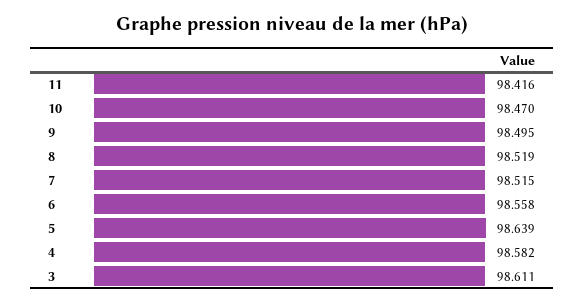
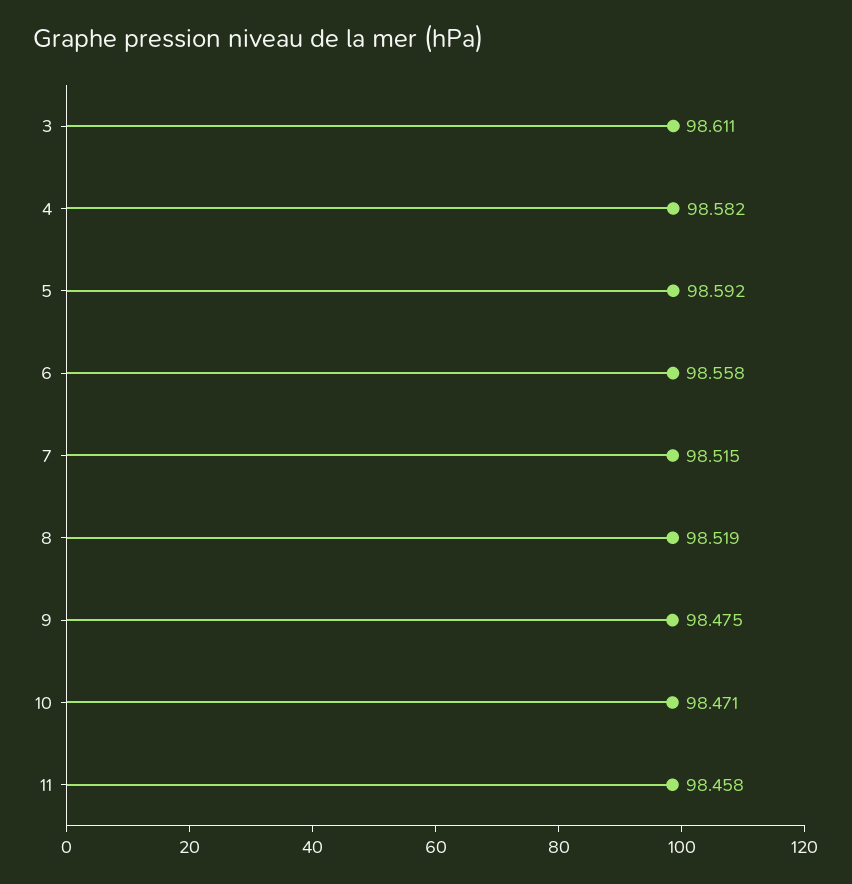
  {
-   "11": 98.416,
+   "11": 98.458,
-   "10": 98.47,
+   "10": 98.471,
-   "9": 98.495,
+   "9": 98.475,
    "8": 98.519,
    "7": 98.515,
    "6": 98.558,
-   "5": 98.639,
+   "5": 98.592,
    "4": 98.582,
    "3": 98.611
  }

